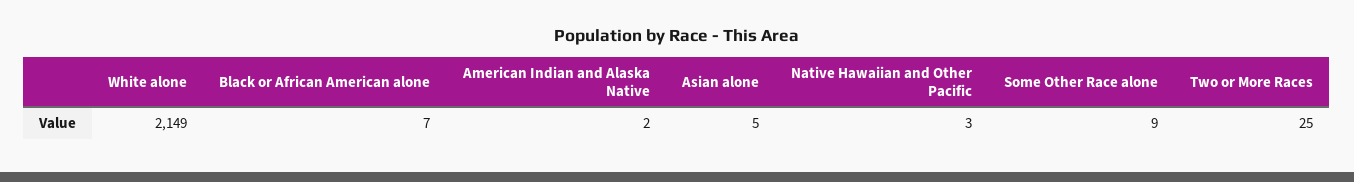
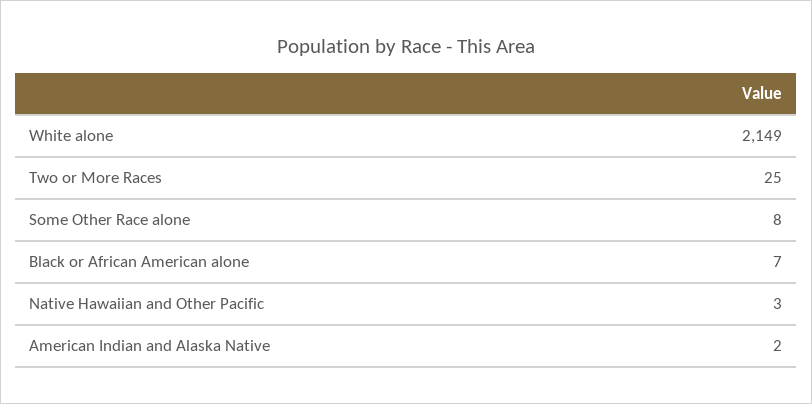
  {
    "White alone": 2149,
    "Black or African American alone": 7,
    "American Indian and Alaska Native": 2,
-   "Asian alone": 5,
    "Native Hawaiian and Other Pacific": 3,
-   "Some Other Race alone": 9,
+   "Some Other Race alone": 8,
    "Two or More Races": 25
  }

